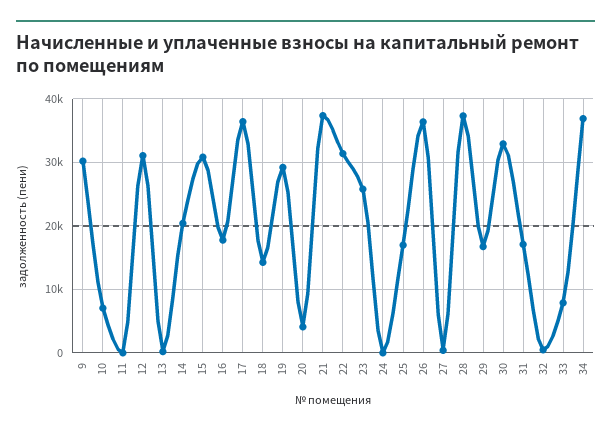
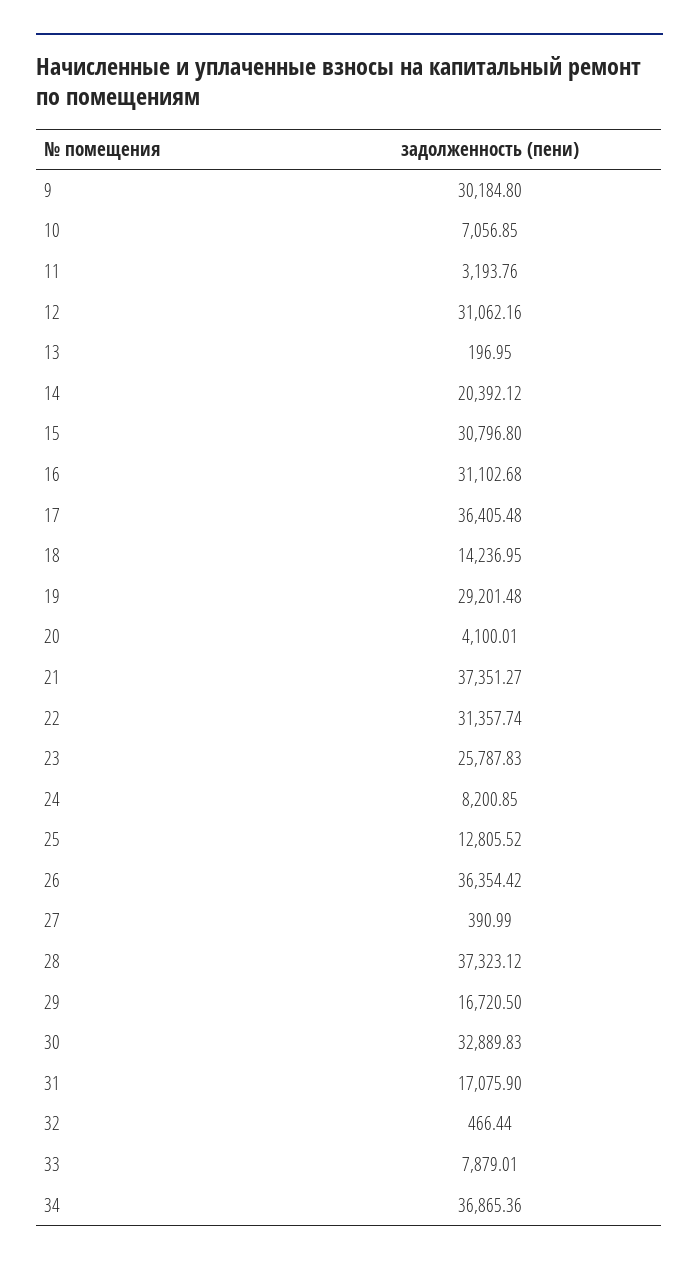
  {
    "9": 30184.8,
    "10": 7056.85,
-   "11": 0,
+   "11": 3193.76,
    "12": 31062.16,
    "13": 196.95,
    "14": 20392.12,
    "15": 30796.8,
-   "16": 18000,
+   "16": 31102.68,
    "17": 36405.48,
    "18": 14236.95,
    "19": 29201.48,
    "20": 4100.01,
    "21": 37351.27,
    "22": 31357.74,
    "23": 25787.83,
-   "24": 0,
+   "24": 8200.85,
-   "25": 17000,
+   "25": 12805.52,
    "26": 36354.42,
    "27": 390.99,
    "28": 37323.12,
    "29": 16720.5,
    "30": 32889.83,
    "31": 17075.9,
    "32": 466.44,
    "33": 7879.01,
    "34": 36865.36
  }

